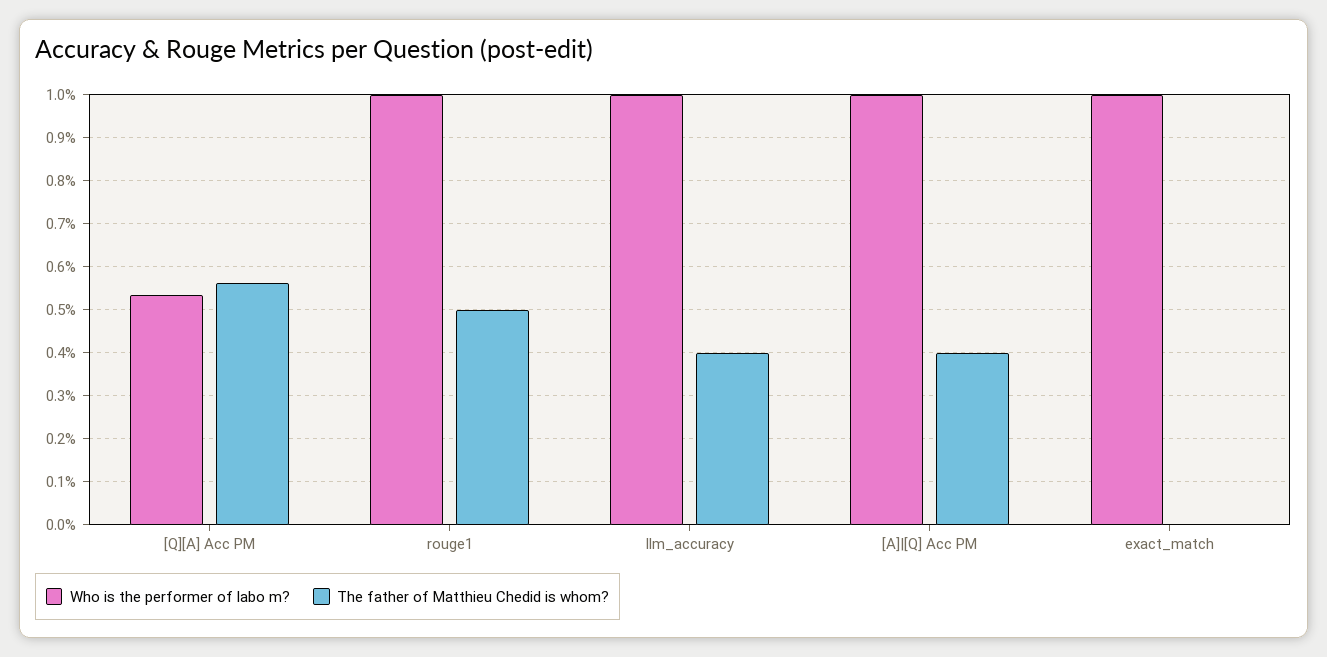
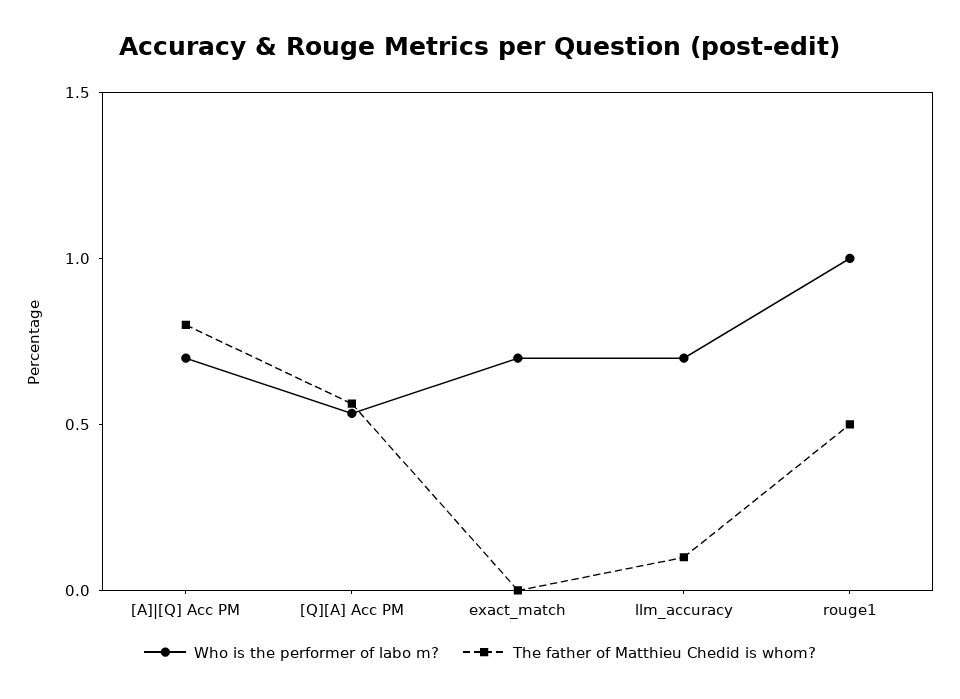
  {
    "Who is the performer of labo m?": {
      "[Q][A] Acc PM": 0.54,
      "rouge1": 1,
-     "llm_accuracy": 1,
+     "llm_accuracy": 0.7,
-     "[A]|[Q] Acc PM": 1,
+     "[A]|[Q] Acc PM": 0.7,
-     "exact_match": 1
+     "exact_match": 0.7
    },
    "The father of Matthieu Chedid is whom?": {
      "[Q][A] Acc PM": 0.56,
      "rouge1": 0.5,
-     "llm_accuracy": 0.4,
+     "llm_accuracy": 0.1,
-     "[A]|[Q] Acc PM": 0.4,
+     "[A]|[Q] Acc PM": 0.8,
      "exact_match": 0
    }
  }

